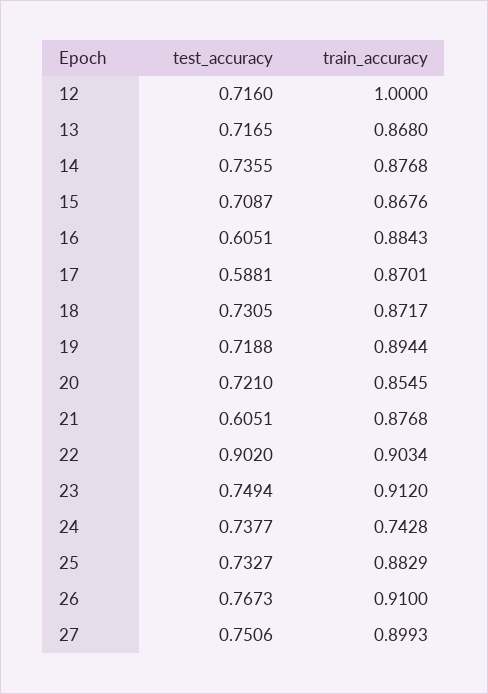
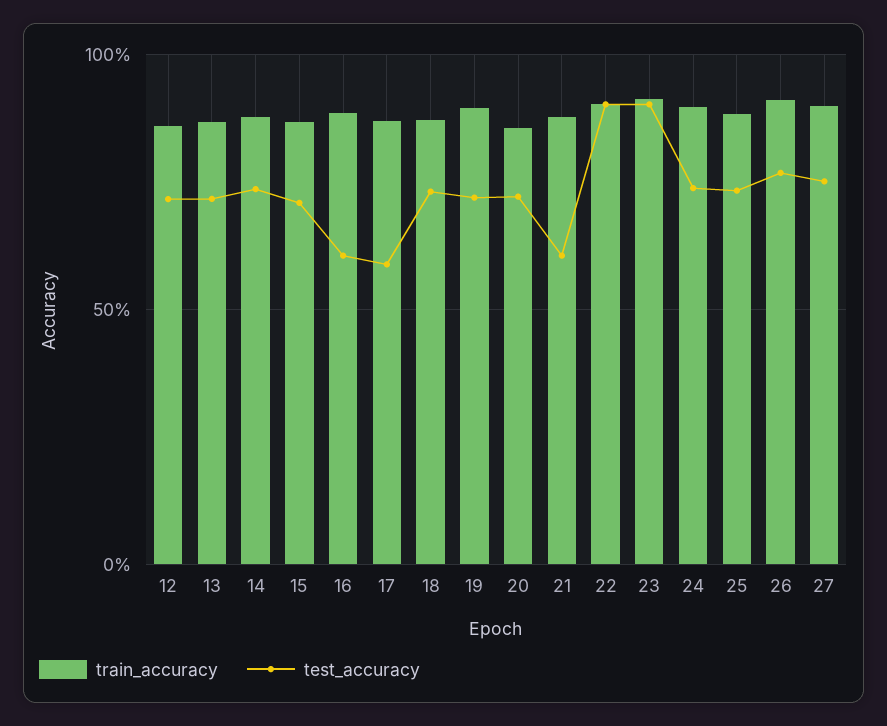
  {
    "test_accuracy": {
      "12": 0.716,
      "13": 0.7165,
      "14": 0.7355,
      "15": 0.7087,
      "16": 0.6051,
      "17": 0.5881,
      "18": 0.7305,
      "19": 0.7188,
      "20": 0.721,
      "21": 0.6051,
      "22": 0.902,
-     "23": 0.7494,
+     "23": 0.9,
      "24": 0.7377,
      "25": 0.7327,
      "26": 0.7673,
      "27": 0.7506
    },
    "train_accuracy": {
-     "12": 1,
+     "12": 0.85,
      "13": 0.868,
      "14": 0.8768,
      "15": 0.8676,
      "16": 0.8843,
      "17": 0.8701,
      "18": 0.8717,
      "19": 0.8944,
      "20": 0.8545,
      "21": 0.8768,
      "22": 0.9034,
      "23": 0.912,
-     "24": 0.7428,
+     "24": 0.9,
      "25": 0.8829,
      "26": 0.91,
      "27": 0.8993
    }
  }

